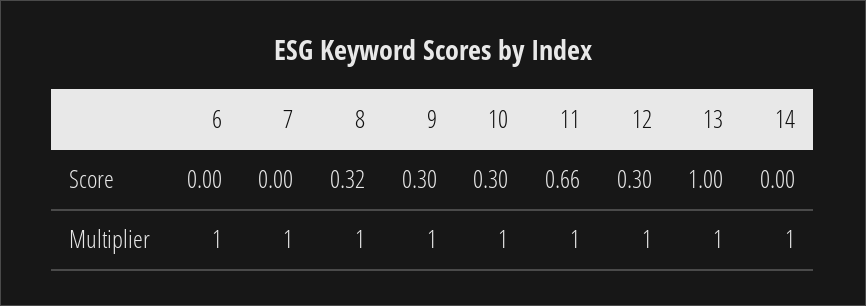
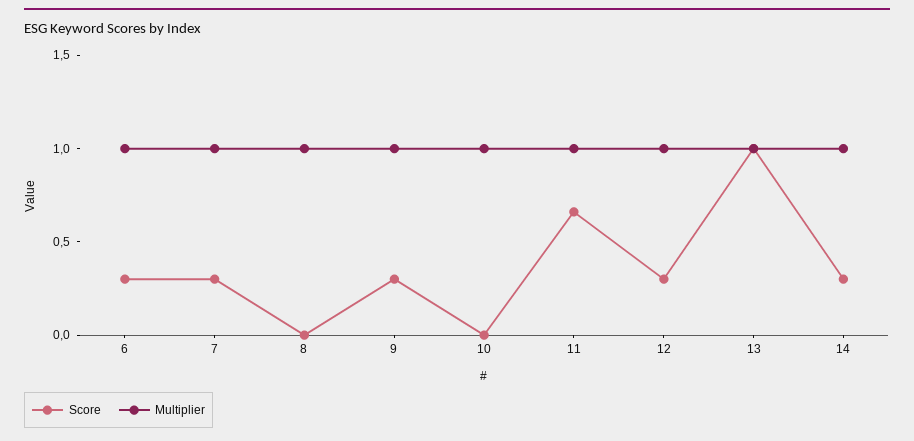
  {
    "Score": {
-     "6": 0,
+     "6": 0.3,
-     "7": 0,
+     "7": 0.3,
-     "8": 0.32,
+     "8": 0,
      "9": 0.3,
-     "10": 0.3,
+     "10": 0,
      "11": 0.66,
      "12": 0.3,
      "13": 1,
-     "14": 0
+     "14": 0.3
    },
    "Multiplier": {
      "6": 1,
      "7": 1,
      "8": 1,
      "9": 1,
      "10": 1,
      "11": 1,
      "12": 1,
      "13": 1,
      "14": 1
    }
  }

